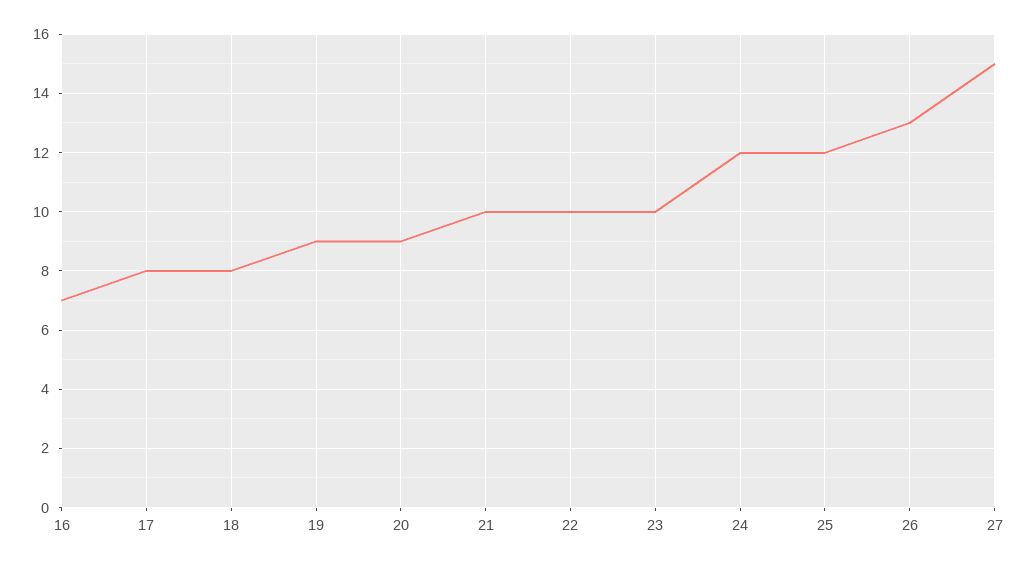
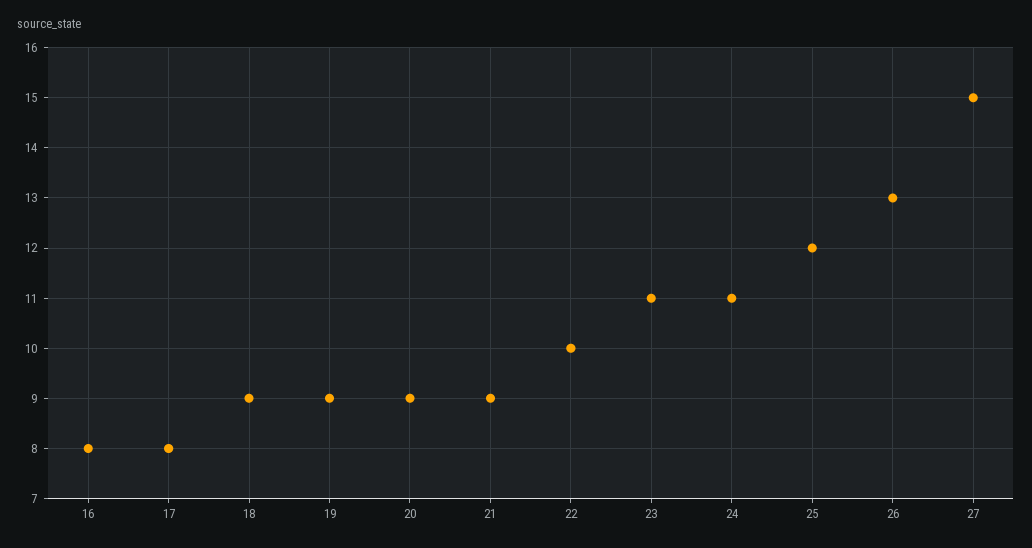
  {
-   "16": 7,
+   "16": 8,
    "17": 8,
-   "18": 8,
+   "18": 9,
    "19": 9,
    "20": 9,
-   "21": 10,
+   "21": 9,
    "22": 10,
-   "23": 10,
+   "23": 11,
-   "24": 12,
+   "24": 11,
    "25": 12,
    "26": 13,
    "27": 15
  }

